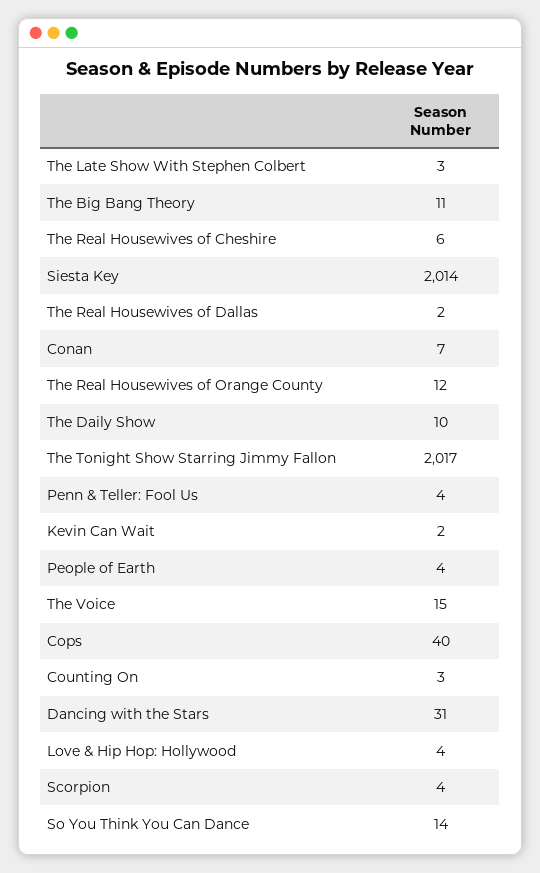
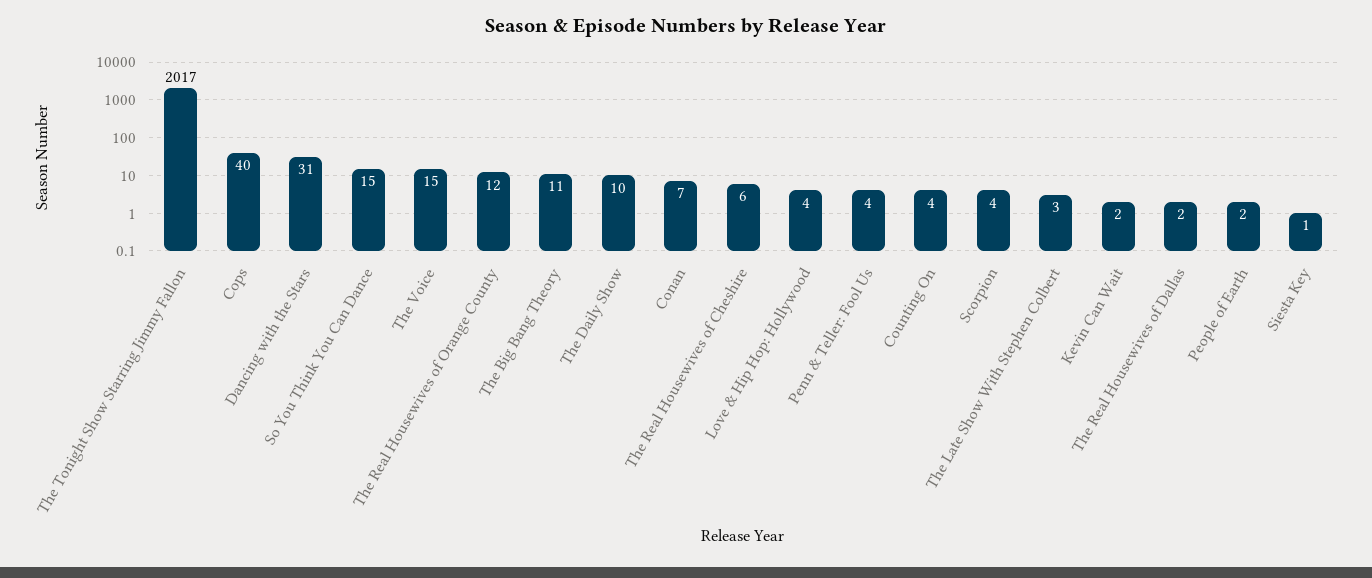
  {
    "The Late Show With Stephen Colbert": 3,
    "The Big Bang Theory": 11,
    "The Real Housewives of Cheshire": 6,
-   "Siesta Key": 2014,
+   "Siesta Key": 1,
    "The Real Housewives of Dallas": 2,
    "Conan": 7,
    "The Real Housewives of Orange County": 12,
    "The Daily Show": 10,
    "The Tonight Show Starring Jimmy Fallon": 2017,
    "Penn & Teller: Fool Us": 4,
    "Kevin Can Wait": 2,
-   "People of Earth": 4,
+   "People of Earth": 2,
    "The Voice": 15,
    "Cops": 40,
-   "Counting On": 3,
+   "Counting On": 4,
    "Dancing with the Stars": 31,
    "Love & Hip Hop: Hollywood": 4,
    "Scorpion": 4,
-   "So You Think You Can Dance": 14
+   "So You Think You Can Dance": 15
  }

